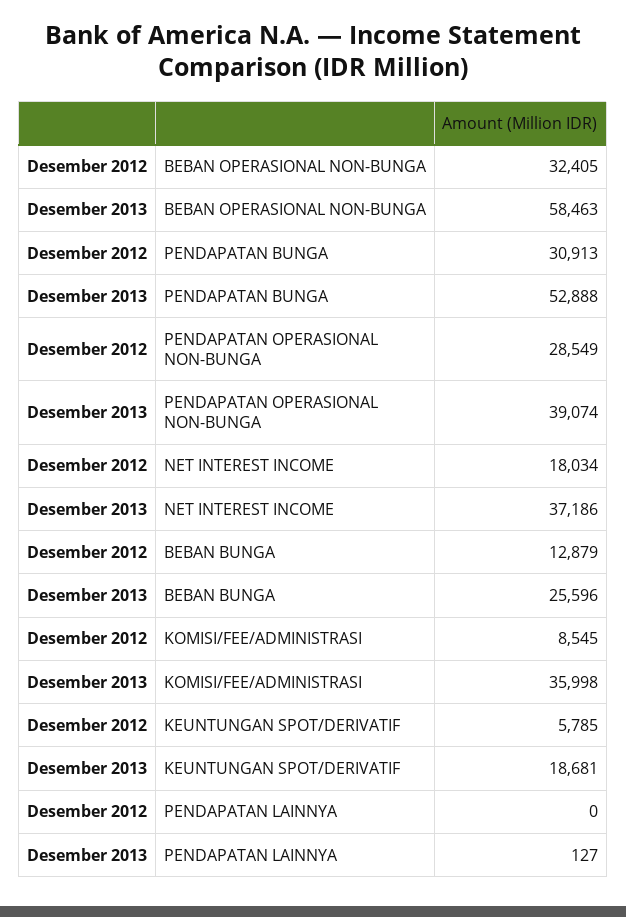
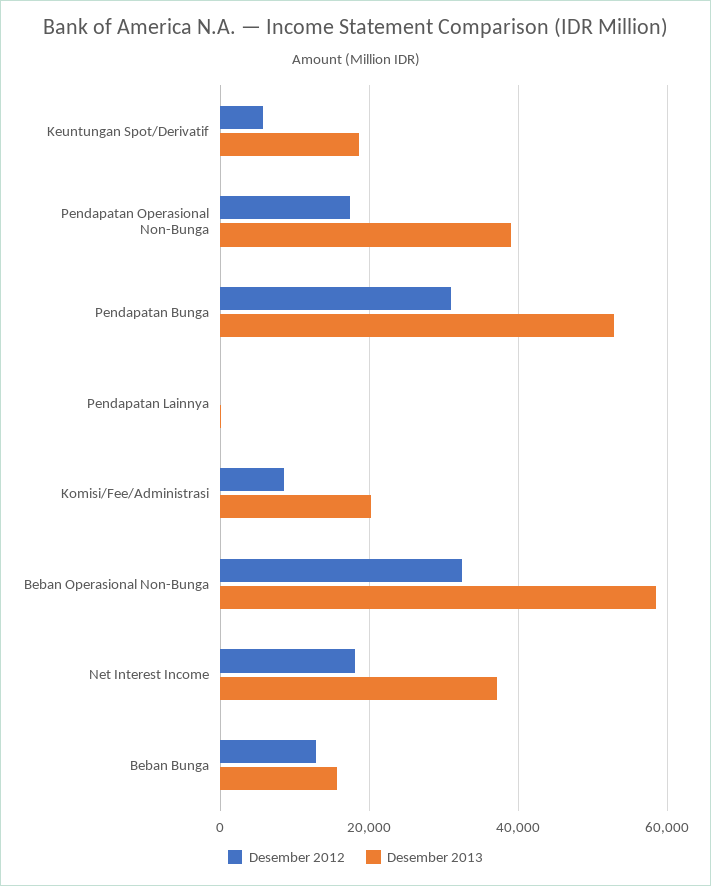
  {
    "Desember 2012": {
      "BEBAN OPERASIONAL NON-BUNGA": 32405,
      "PENDAPATAN BUNGA": 30913,
-     "PENDAPATAN OPERASIONAL NON-BUNGA": 28549,
+     "PENDAPATAN OPERASIONAL NON-BUNGA": 18000,
      "NET INTEREST INCOME": 18034,
      "BEBAN BUNGA": 12879,
      "KOMISI/FEE/ADMINISTRASI": 8545,
      "KEUNTUNGAN SPOT/DERIVATIF": 5785,
      "PENDAPATAN LAINNYA": 0
    },
    "Desember 2013": {
      "BEBAN OPERASIONAL NON-BUNGA": 58463,
      "PENDAPATAN BUNGA": 52888,
      "PENDAPATAN OPERASIONAL NON-BUNGA": 39074,
      "NET INTEREST INCOME": 37186,
-     "BEBAN BUNGA": 25596,
+     "BEBAN BUNGA": 16000,
-     "KOMISI/FEE/ADMINISTRASI": 35998,
+     "KOMISI/FEE/ADMINISTRASI": 20000,
      "KEUNTUNGAN SPOT/DERIVATIF": 18681,
      "PENDAPATAN LAINNYA": 127
    }
  }

